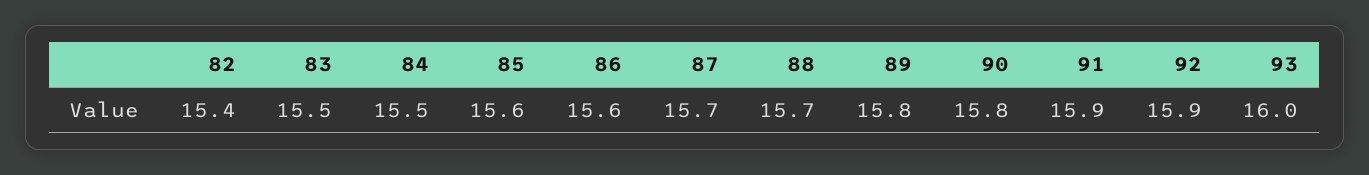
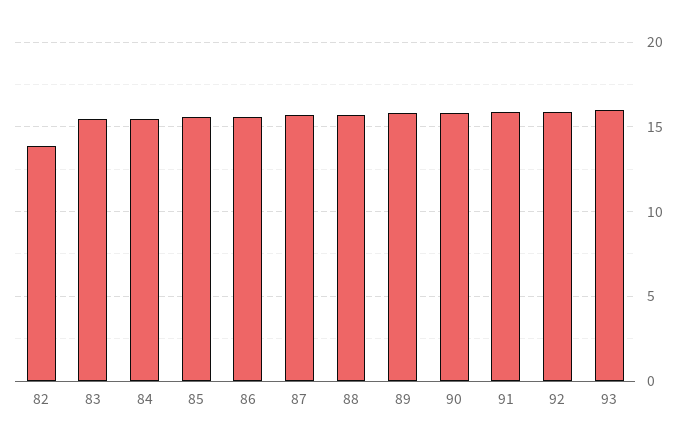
  {
-   "82": 15.4,
+   "82": 14,
    "83": 15.5,
    "84": 15.5,
    "85": 15.6,
    "86": 15.6,
    "87": 15.7,
    "88": 15.7,
    "89": 15.8,
    "90": 15.8,
    "91": 15.9,
    "92": 15.9,
    "93": 16
  }

